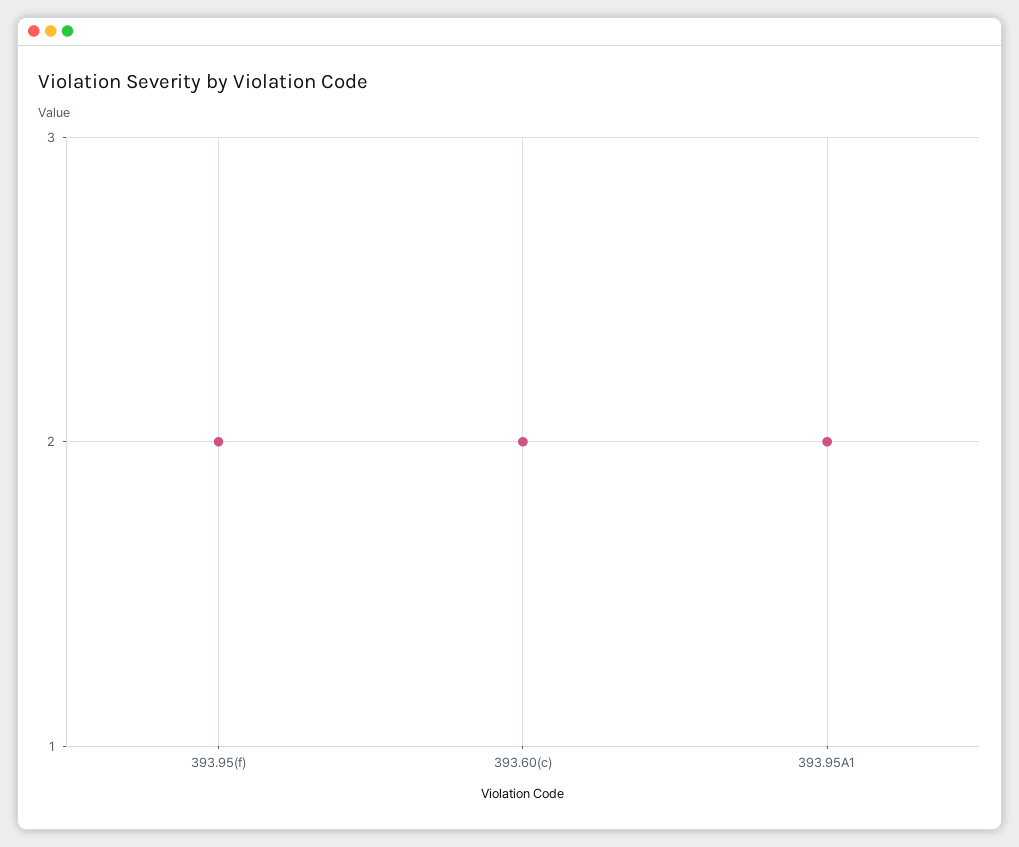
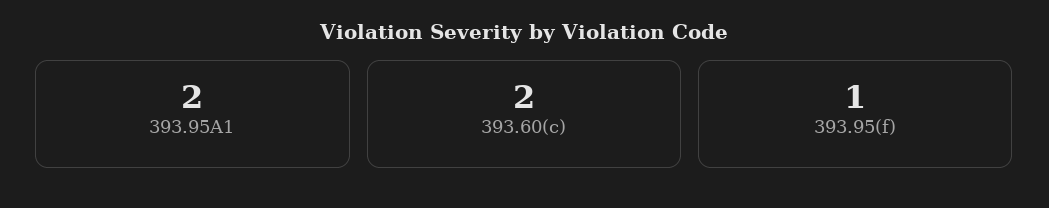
  {
-   "393.95(f)": 2,
+   "393.95(f)": 1,
    "393.60(c)": 2,
    "393.95A1": 2
  }

